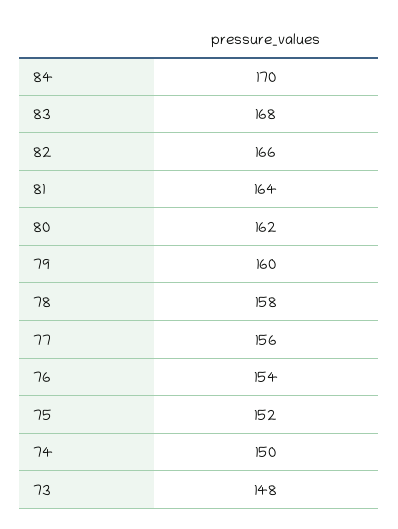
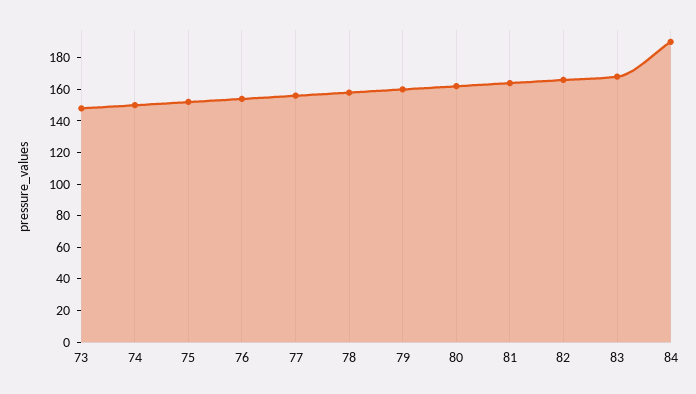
  {
-   "84": 170,
+   "84": 190,
    "83": 168,
    "82": 166,
    "81": 164,
    "80": 162,
    "79": 160,
    "78": 158,
    "77": 156,
    "76": 154,
    "75": 152,
    "74": 150,
    "73": 148
  }

